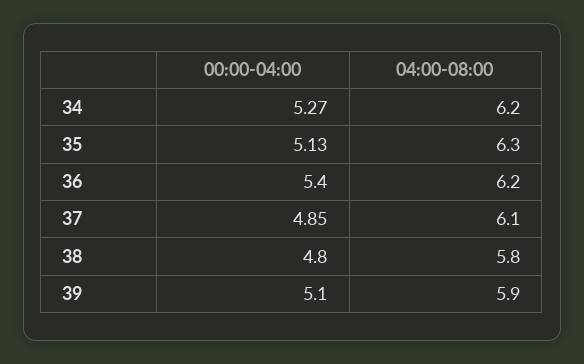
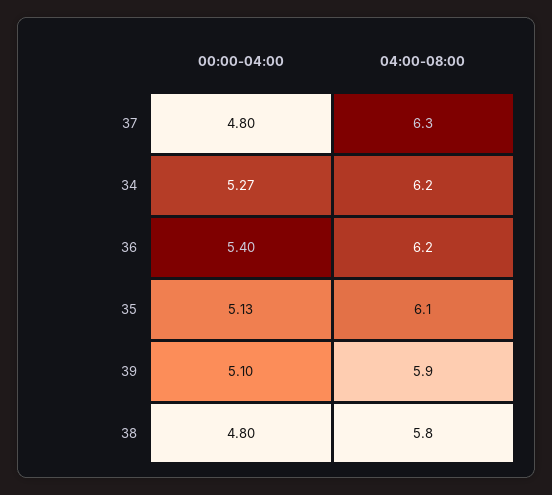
  {
    "00:00-04:00": {
      "34": 5.27,
      "35": 5.13,
      "36": 5.4,
-     "37": 4.85,
+     "37": 4.8,
      "38": 4.8,
      "39": 5.1
    },
    "04:00-08:00": {
      "34": 6.2,
-     "35": 6.3,
+     "35": 6.1,
      "36": 6.2,
-     "37": 6.1,
+     "37": 6.3,
      "38": 5.8,
      "39": 5.9
    }
  }

